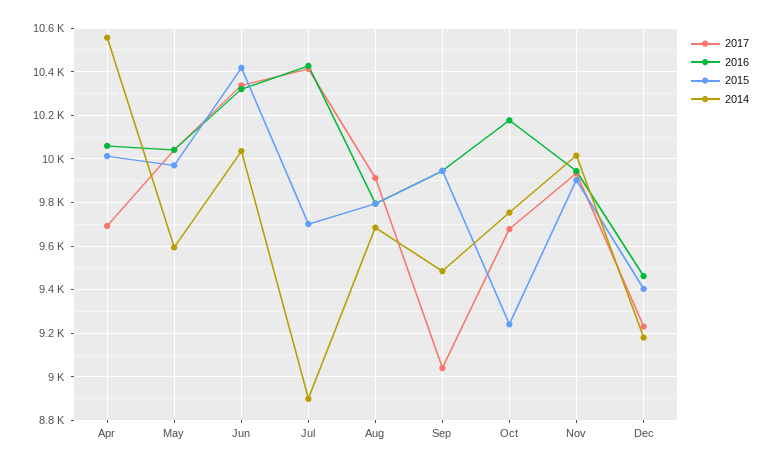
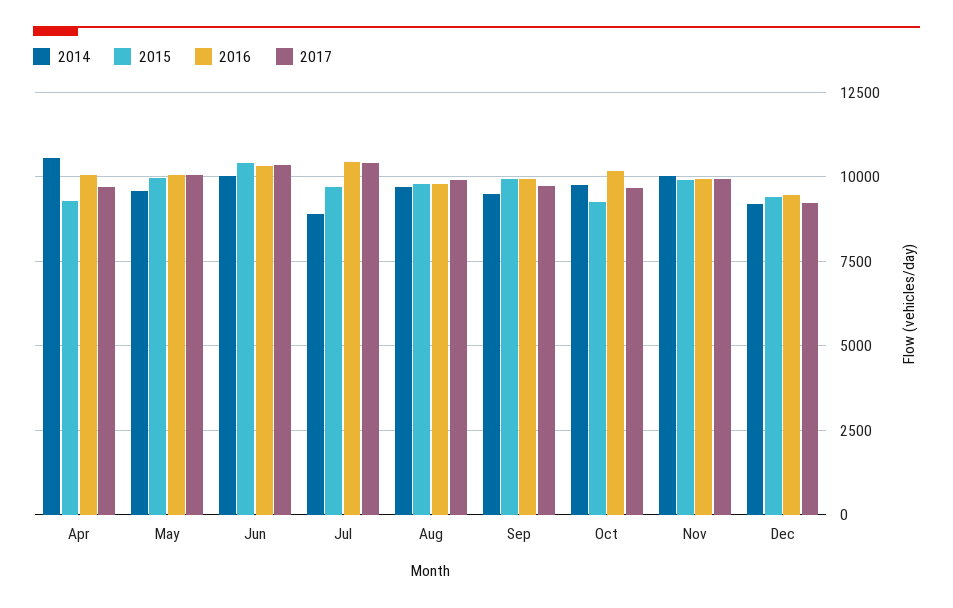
  {
    "2017": {
      "Apr": 9700,
      "May": 10050,
      "Jun": 10350,
      "Jul": 10400,
      "Aug": 9900,
-     "Sep": 9050,
+     "Sep": 9750,
      "Oct": 9700,
      "Nov": 9950,
      "Dec": 9250
    },
    "2016": {
      "Apr": 10050,
      "May": 10050,
      "Jun": 10300,
      "Jul": 10450,
      "Aug": 9800,
      "Sep": 9950,
      "Oct": 10200,
      "Nov": 9950,
      "Dec": 9450
    },
    "2015": {
-     "Apr": 10000,
+     "Apr": 9250,
      "May": 9950,
      "Jun": 10400,
      "Jul": 9700,
      "Aug": 9800,
      "Sep": 9950,
      "Oct": 9250,
      "Nov": 9900,
      "Dec": 9400
    },
    "2014": {
      "Apr": 10550,
      "May": 9600,
      "Jun": 10050,
      "Jul": 8900,
      "Aug": 9700,
      "Sep": 9500,
      "Oct": 9750,
      "Nov": 10000,
      "Dec": 9200
    }
  }

